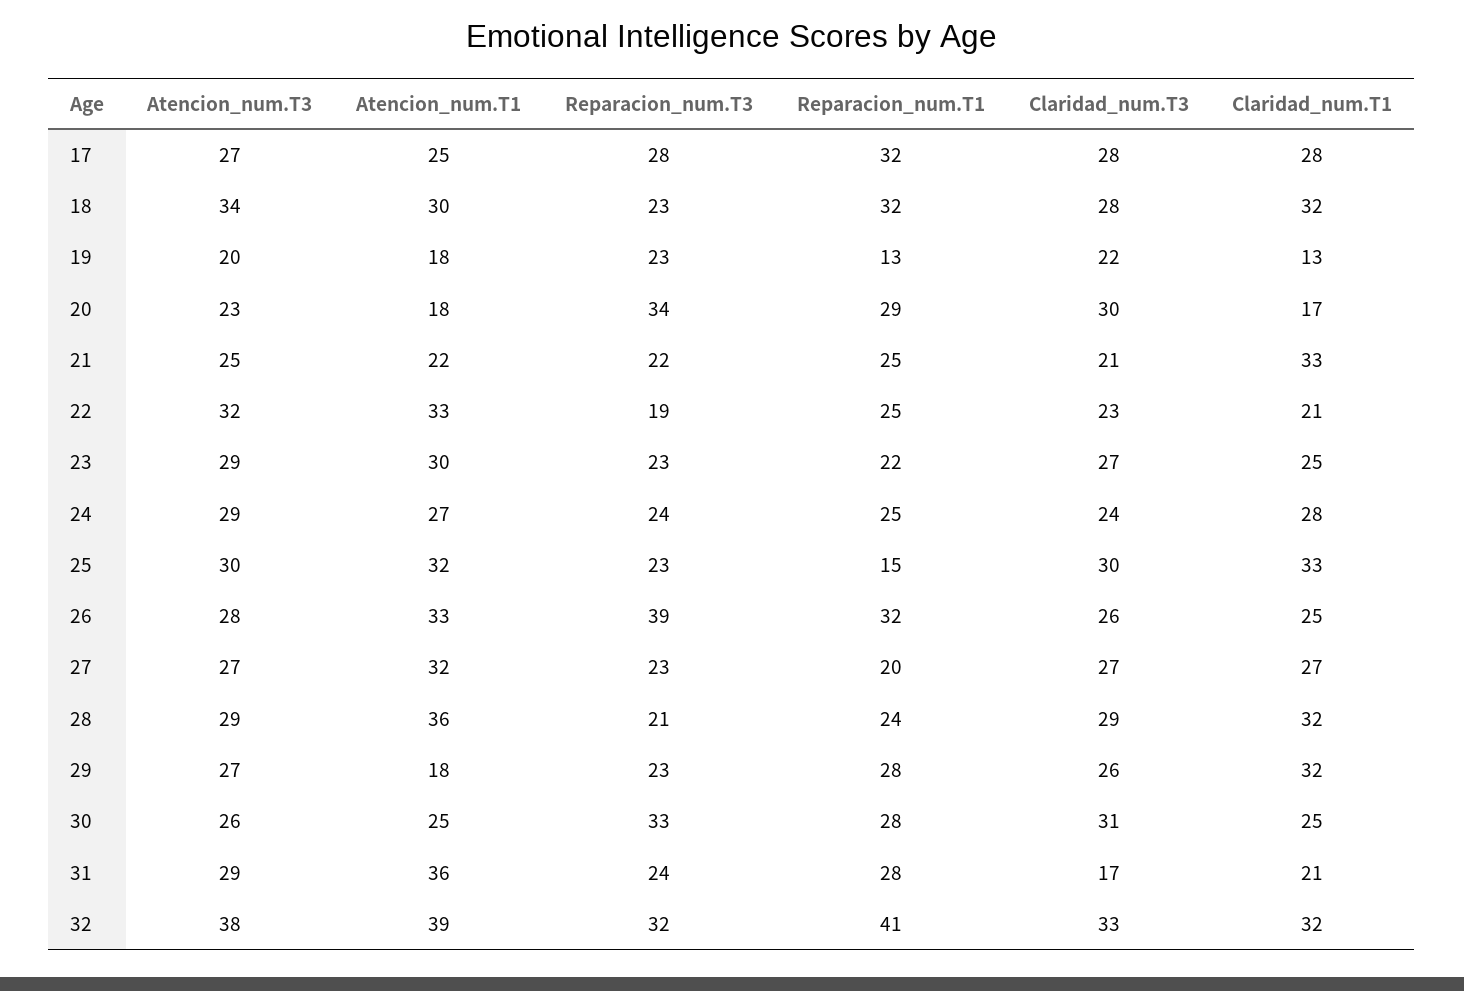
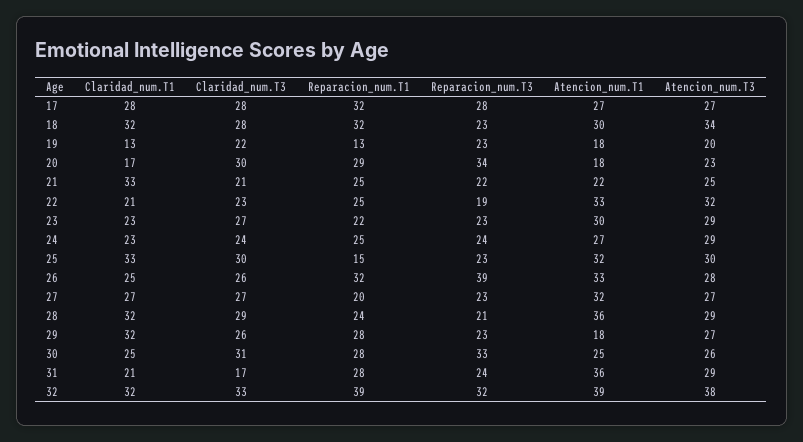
  {
    "Atencion_num.T3": {
      "17": 27,
      "18": 34,
      "19": 20,
      "20": 23,
      "21": 25,
      "22": 32,
      "23": 29,
      "24": 29,
      "25": 30,
      "26": 28,
      "27": 27,
      "28": 29,
      "29": 27,
      "30": 26,
      "31": 29,
      "32": 38
    },
    "Atencion_num.T1": {
-     "17": 25,
+     "17": 27,
      "18": 30,
      "19": 18,
      "20": 18,
      "21": 22,
      "22": 33,
      "23": 30,
      "24": 27,
      "25": 32,
      "26": 33,
      "27": 32,
      "28": 36,
      "29": 18,
      "30": 25,
      "31": 36,
      "32": 39
    },
    "Reparacion_num.T3": {
      "17": 28,
      "18": 23,
      "19": 23,
      "20": 34,
      "21": 22,
      "22": 19,
      "23": 23,
      "24": 24,
      "25": 23,
      "26": 39,
      "27": 23,
      "28": 21,
      "29": 23,
      "30": 33,
      "31": 24,
      "32": 32
    },
    "Reparacion_num.T1": {
      "17": 32,
      "18": 32,
      "19": 13,
      "20": 29,
      "21": 25,
      "22": 25,
      "23": 22,
      "24": 25,
      "25": 15,
      "26": 32,
      "27": 20,
      "28": 24,
      "29": 28,
      "30": 28,
      "31": 28,
-     "32": 41
+     "32": 39
    },
    "Claridad_num.T3": {
      "17": 28,
      "18": 28,
      "19": 22,
      "20": 30,
      "21": 21,
      "22": 23,
      "23": 27,
      "24": 24,
      "25": 30,
      "26": 26,
      "27": 27,
      "28": 29,
      "29": 26,
      "30": 31,
      "31": 17,
      "32": 33
    },
    "Claridad_num.T1": {
      "17": 28,
      "18": 32,
      "19": 13,
      "20": 17,
      "21": 33,
      "22": 21,
-     "23": 25,
+     "23": 23,
-     "24": 28,
+     "24": 23,
      "25": 33,
      "26": 25,
      "27": 27,
      "28": 32,
      "29": 32,
      "30": 25,
      "31": 21,
      "32": 32
    }
  }

